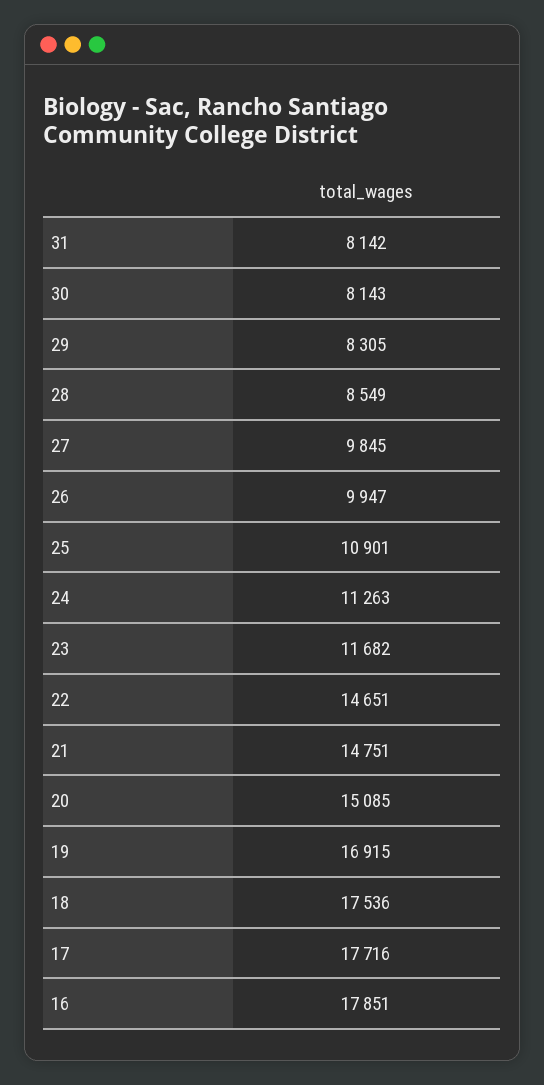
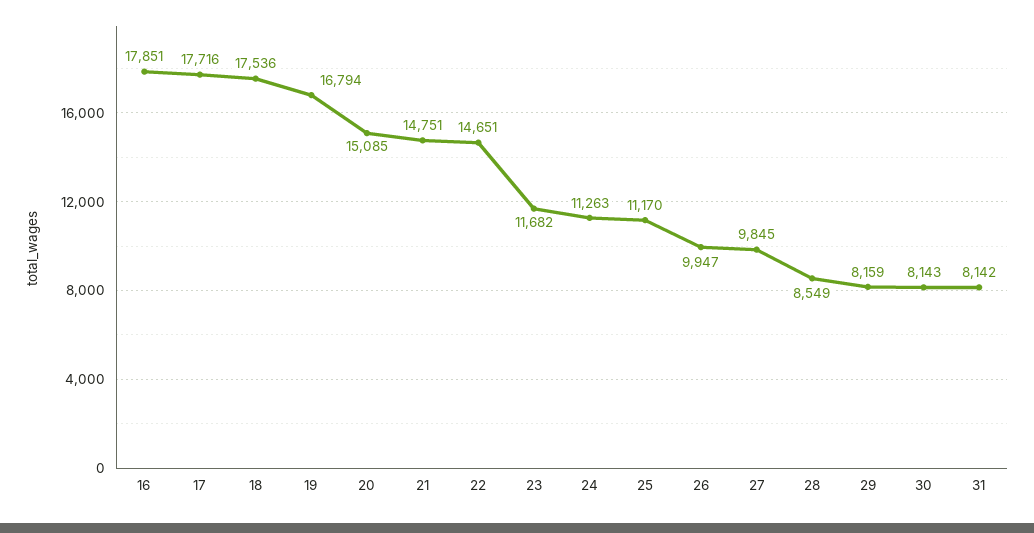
  {
    "31": 8142,
    "30": 8143,
-   "29": 8305,
+   "29": 8159,
    "28": 8549,
    "27": 9845,
    "26": 9947,
-   "25": 10901,
+   "25": 11170,
    "24": 11263,
    "23": 11682,
    "22": 14651,
    "21": 14751,
    "20": 15085,
-   "19": 16915,
+   "19": 16794,
    "18": 17536,
    "17": 17716,
    "16": 17851
  }

